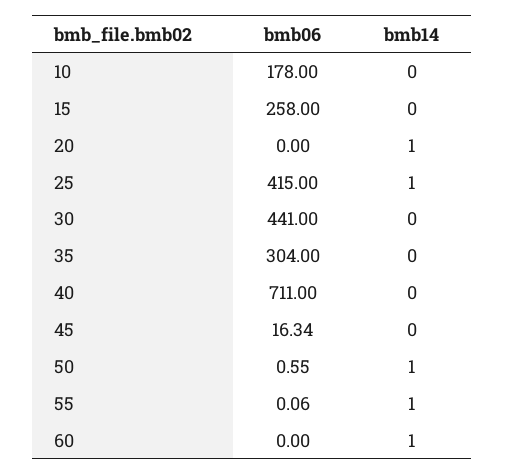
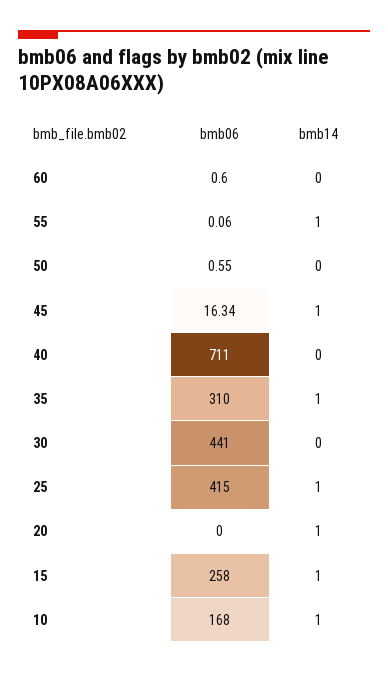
  {
    "bmb06": {
-     "10": 178,
+     "10": 168,
      "15": 258,
      "20": 0,
      "25": 415,
      "30": 441,
-     "35": 304,
+     "35": 310,
      "40": 711,
      "45": 16.34,
      "50": 0.55,
      "55": 0.06,
-     "60": 0
+     "60": 0.6
    },
    "bmb14": {
-     "10": 0,
+     "10": 1,
-     "15": 0,
+     "15": 1,
      "20": 1,
      "25": 1,
      "30": 0,
-     "35": 0,
+     "35": 1,
      "40": 0,
-     "45": 0,
+     "45": 1,
-     "50": 1,
+     "50": 0,
      "55": 1,
-     "60": 1
+     "60": 0
    }
  }

